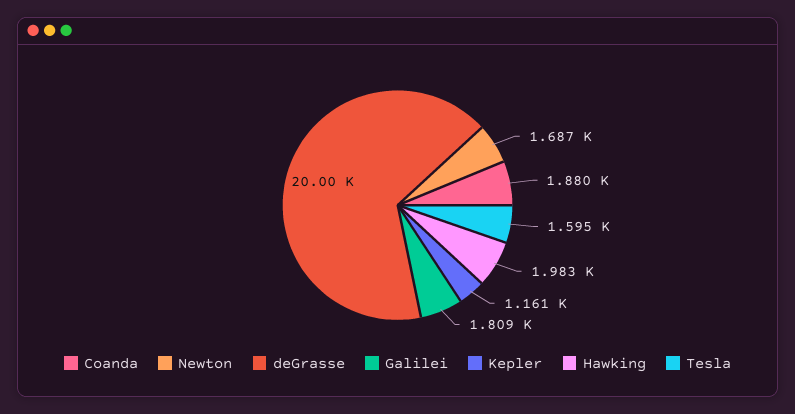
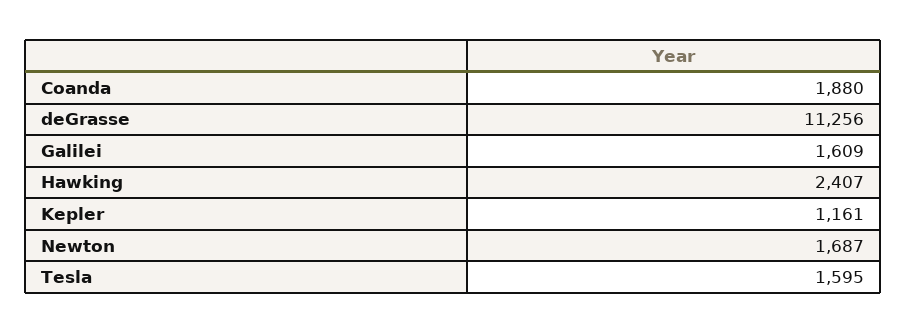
  {
    "Coanda": 1880,
    "Newton": 1687,
-   "deGrasse": 20000,
+   "deGrasse": 11256,
-   "Galilei": 1809,
+   "Galilei": 1609,
    "Kepler": 1161,
-   "Hawking": 1983,
+   "Hawking": 2407,
    "Tesla": 1595
  }

